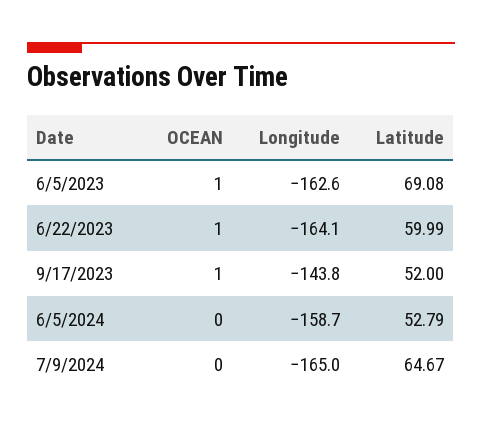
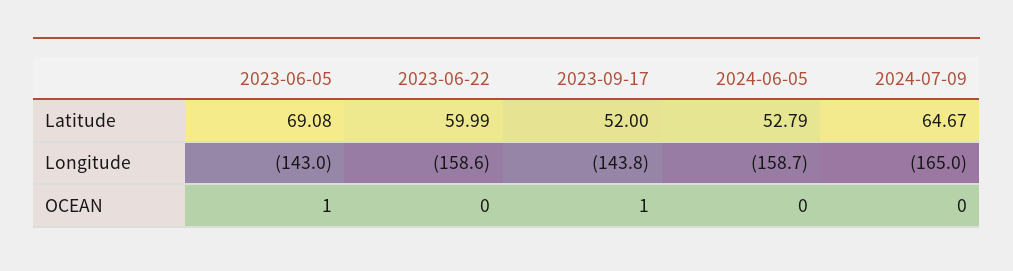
  {
    "OCEAN": {
      "6/5/2023": 1,
-     "6/22/2023": 1,
+     "6/22/2023": 0,
      "9/17/2023": 1,
      "6/5/2024": 0,
      "7/9/2024": 0
    },
    "Longitude": {
-     "6/5/2023": -162.6,
+     "6/5/2023": -143,
-     "6/22/2023": -164.1,
+     "6/22/2023": -158.6,
      "9/17/2023": -143.8,
      "6/5/2024": -158.7,
      "7/9/2024": -165
    },
    "Latitude": {
      "6/5/2023": 69.08,
      "6/22/2023": 59.99,
      "9/17/2023": 52,
      "6/5/2024": 52.79,
      "7/9/2024": 64.67
    }
  }

